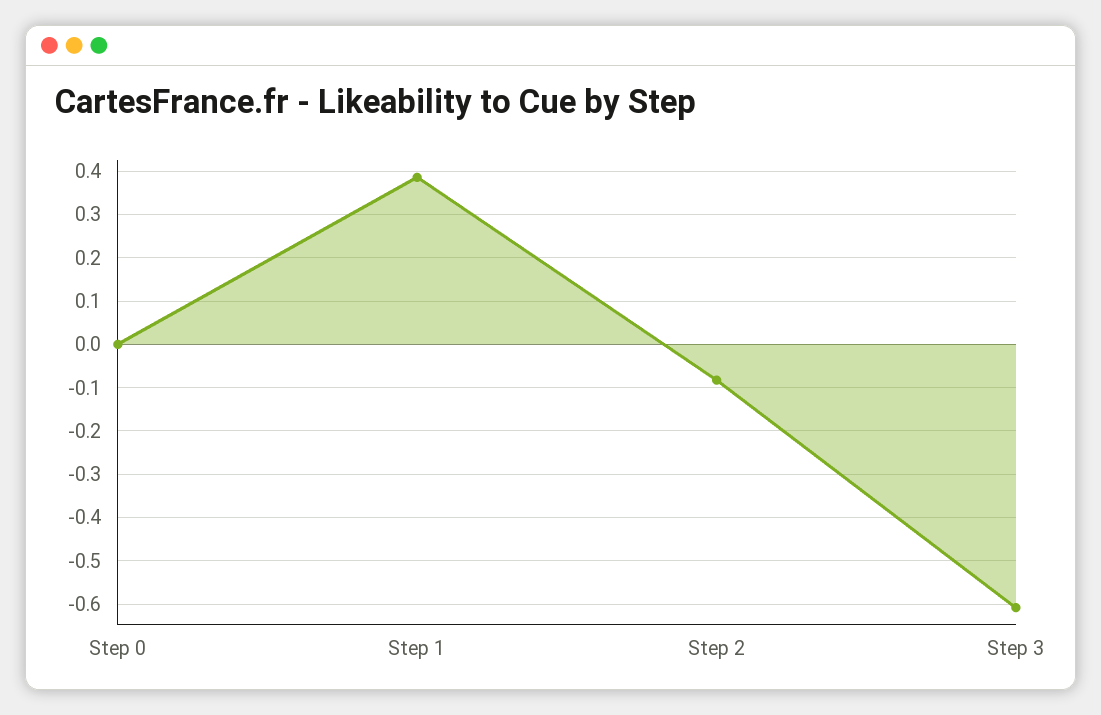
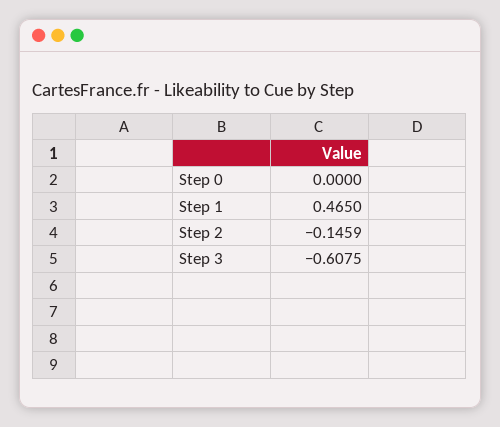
  {
    "Step 0": 0,
-   "Step 1": 0.38,
+   "Step 1": 0.465,
-   "Step 2": -0.08,
+   "Step 2": -0.1459,
    "Step 3": -0.6075
  }

